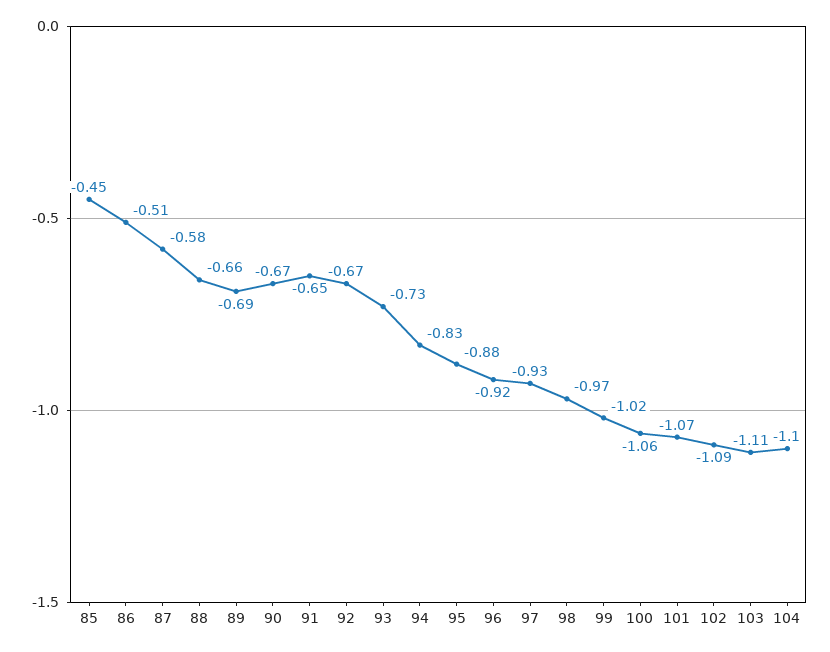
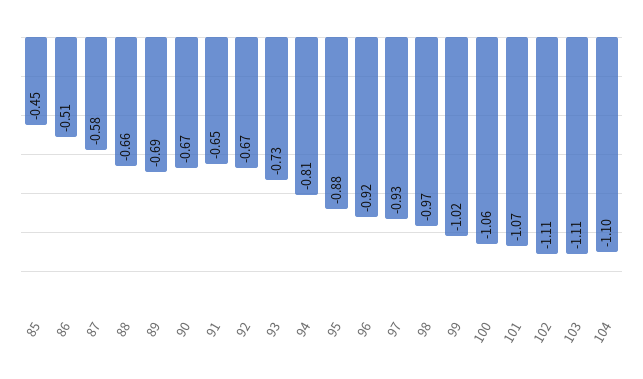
  {
    "85": -0.45,
    "86": -0.51,
    "87": -0.58,
    "88": -0.66,
    "89": -0.69,
    "90": -0.67,
    "91": -0.65,
    "92": -0.67,
    "93": -0.73,
-   "94": -0.83,
+   "94": -0.81,
    "95": -0.88,
    "96": -0.92,
    "97": -0.93,
    "98": -0.97,
    "99": -1.02,
    "100": -1.06,
    "101": -1.07,
-   "102": -1.09,
+   "102": -1.11,
    "103": -1.11,
    "104": -1.1
  }

